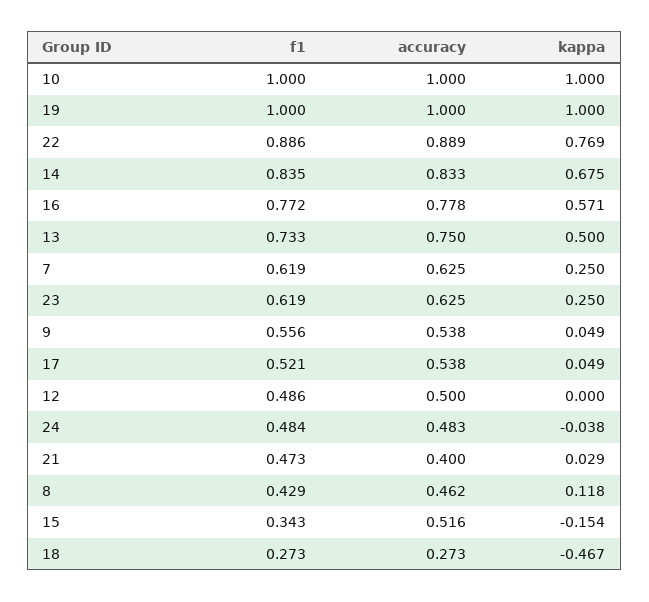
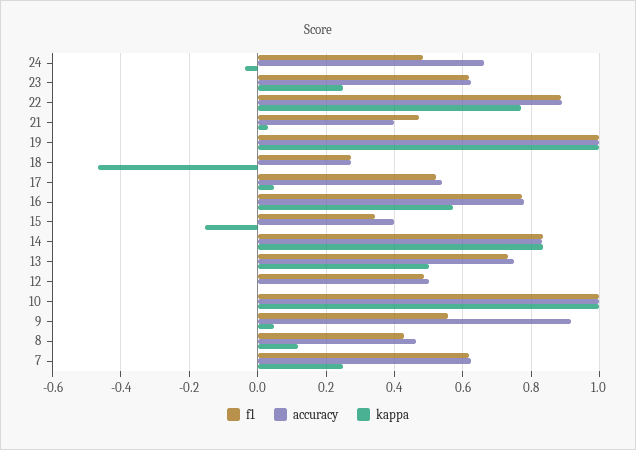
  {
    "f1": {
      "10": 1,
      "19": 1,
      "22": 0.886,
      "14": 0.835,
      "16": 0.772,
      "13": 0.733,
      "7": 0.619,
      "23": 0.619,
      "9": 0.556,
      "17": 0.521,
      "12": 0.486,
      "24": 0.484,
      "21": 0.473,
      "8": 0.429,
      "15": 0.343,
      "18": 0.273
    },
    "accuracy": {
      "10": 1,
      "19": 1,
      "22": 0.889,
      "14": 0.833,
      "16": 0.778,
      "13": 0.75,
      "7": 0.625,
      "23": 0.625,
-     "9": 0.538,
+     "9": 0.92,
      "17": 0.538,
      "12": 0.5,
-     "24": 0.483,
+     "24": 0.66,
      "21": 0.4,
      "8": 0.462,
-     "15": 0.516,
+     "15": 0.4,
      "18": 0.273
    },
    "kappa": {
      "10": 1,
      "19": 1,
      "22": 0.769,
-     "14": 0.675,
+     "14": 0.84,
      "16": 0.571,
      "13": 0.5,
      "7": 0.25,
      "23": 0.25,
      "9": 0.049,
      "17": 0.049,
      "12": 0,
      "24": -0.038,
      "21": 0.029,
      "8": 0.118,
      "15": -0.154,
      "18": -0.467
    }
  }

